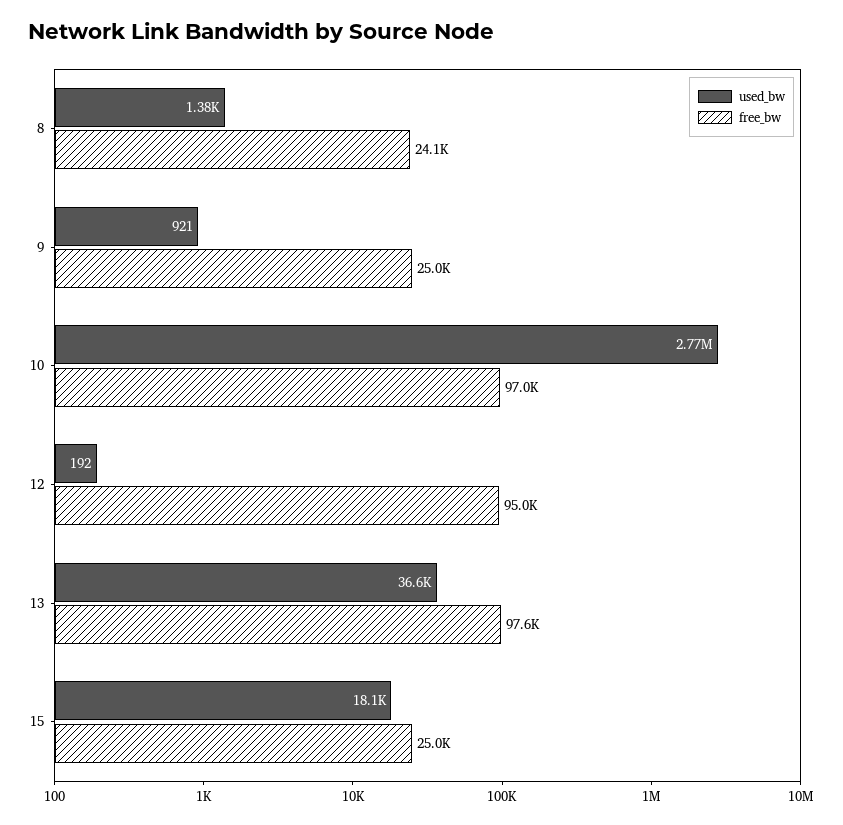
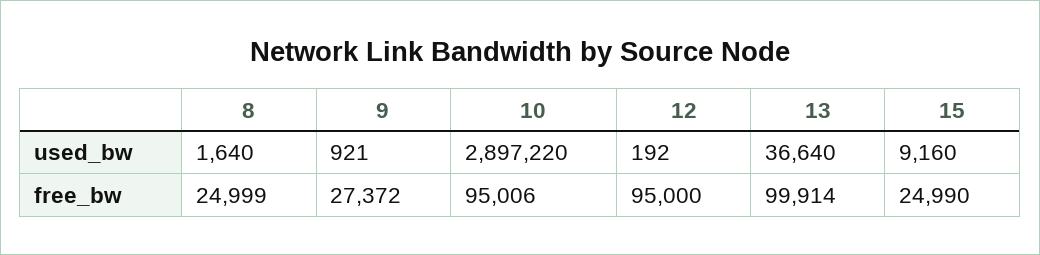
  {
    "used_bw": {
-     "8": 1380,
+     "8": 1640,
      "9": 921,
-     "10": 2770000,
+     "10": 2897220,
      "12": 192,
      "13": 36640,
-     "15": 18100
+     "15": 9160
    },
    "free_bw": {
-     "8": 24100,
+     "8": 24999,
-     "9": 25000,
+     "9": 27372,
-     "10": 97000,
+     "10": 95006,
      "12": 95000,
-     "13": 97600,
+     "13": 99914,
      "15": 24990
    }
  }

